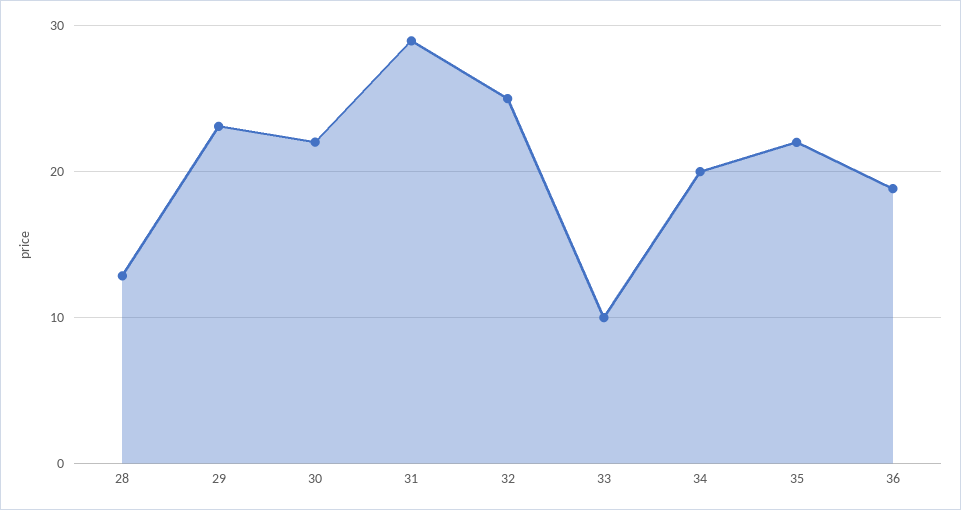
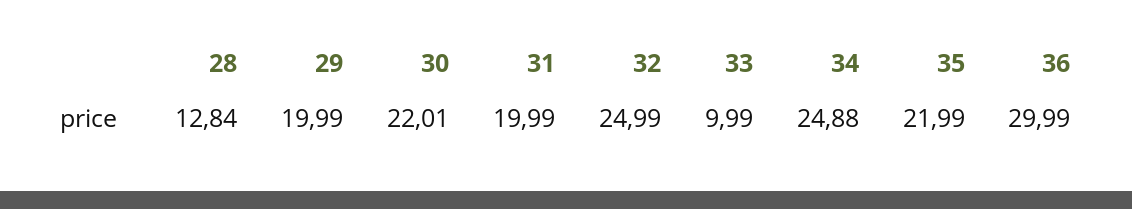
  {
    "28": 12.84,
-   "29": 23,
+   "29": 19.99,
    "30": 22.01,
-   "31": 29,
+   "31": 19.99,
    "32": 24.99,
    "33": 9.99,
-   "34": 20,
+   "34": 24.88,
    "35": 21.99,
-   "36": 19
+   "36": 29.99
  }

